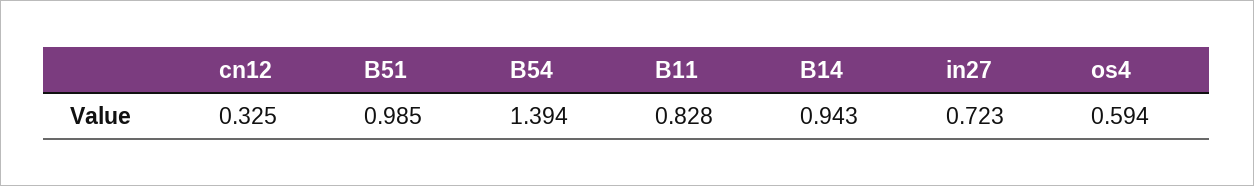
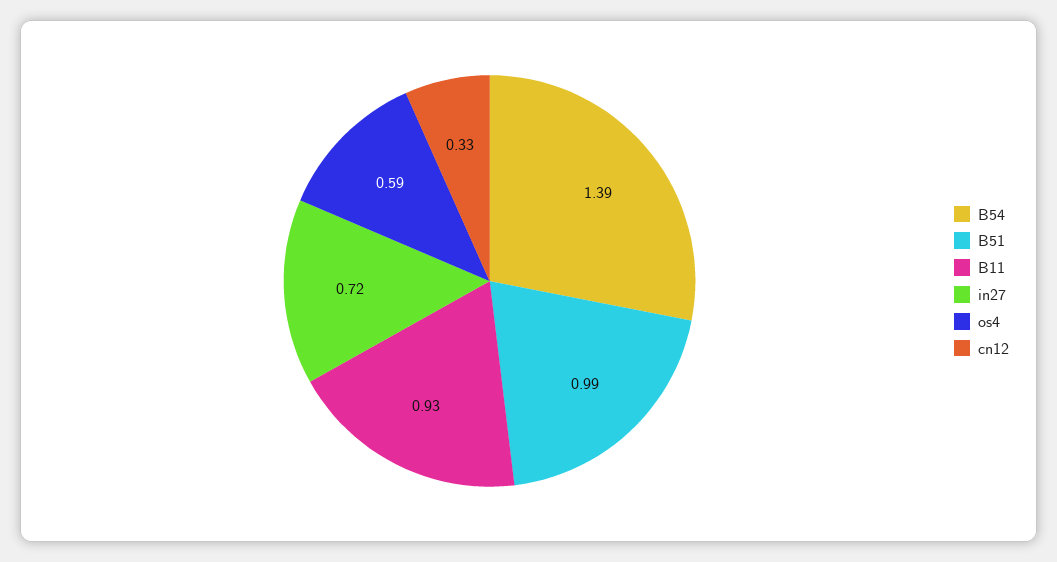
  {
    "cn12": 0.325,
    "B51": 0.985,
    "B54": 1.394,
-   "B11": 0.828,
+   "B11": 0.93,
-   "B14": 0.943,
    "in27": 0.723,
    "os4": 0.594
  }

